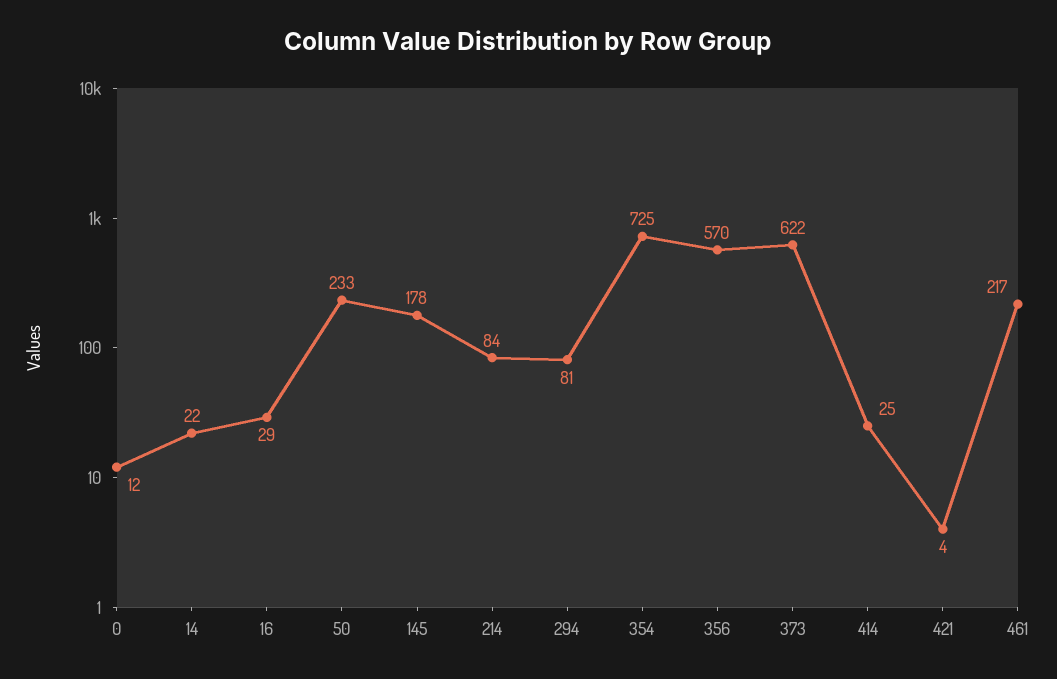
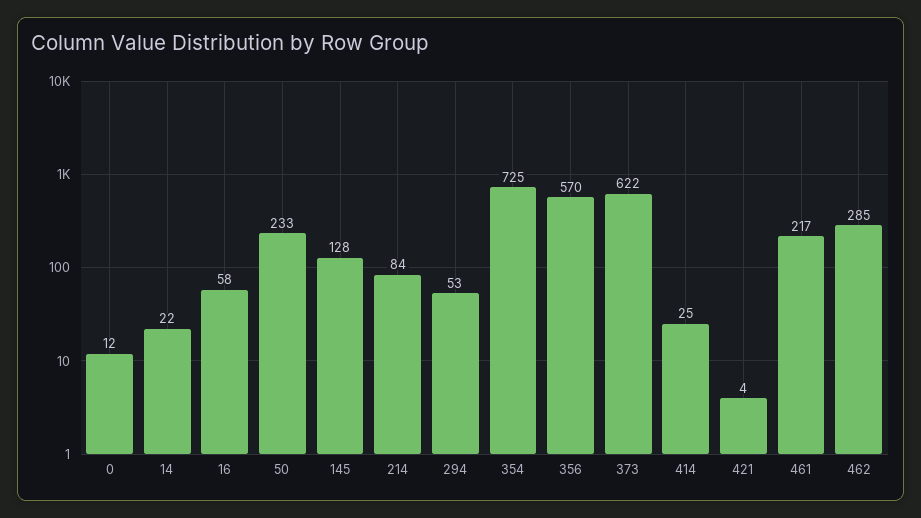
  {
    "0": 12,
    "14": 22,
-   "16": 29,
+   "16": 58,
    "50": 233,
-   "145": 178,
+   "145": 128,
    "214": 84,
-   "294": 81,
+   "294": 53,
    "354": 725,
    "356": 570,
    "373": 622,
    "414": 25,
    "421": 4,
-   "461": 217
+   "461": 217,
+   "462": 285
  }

